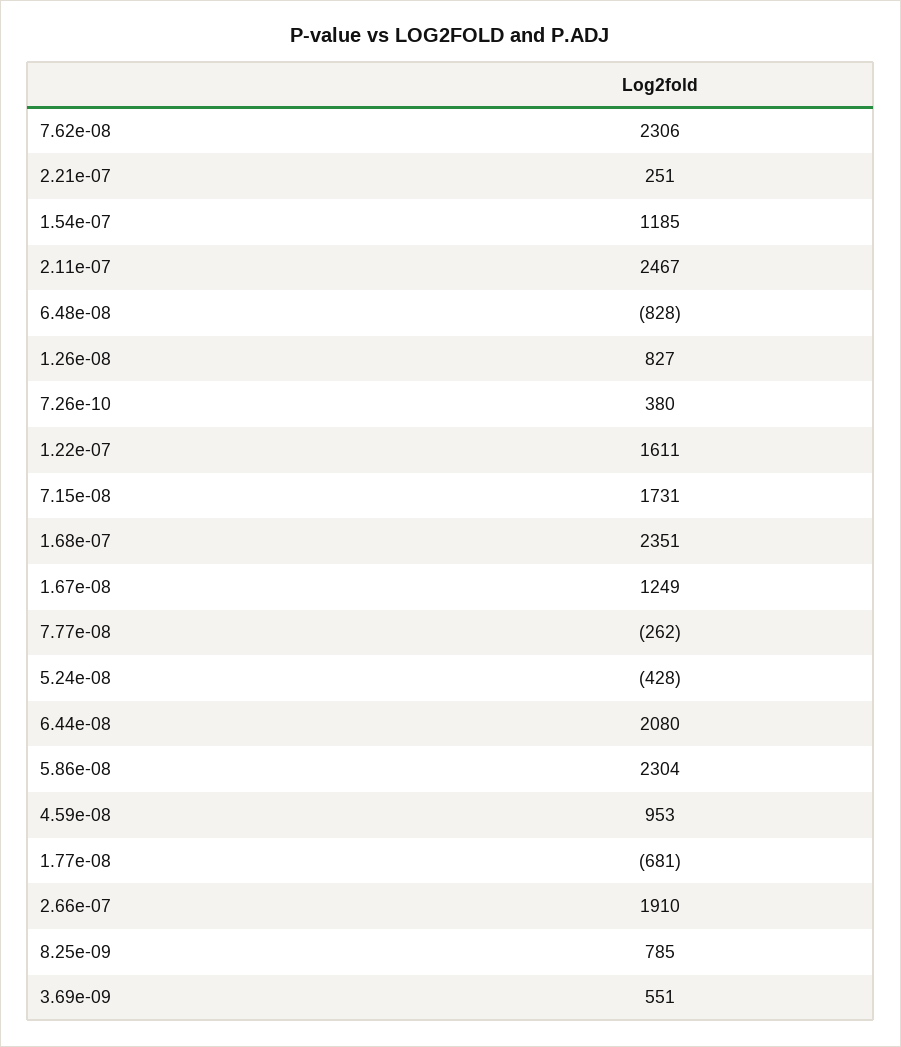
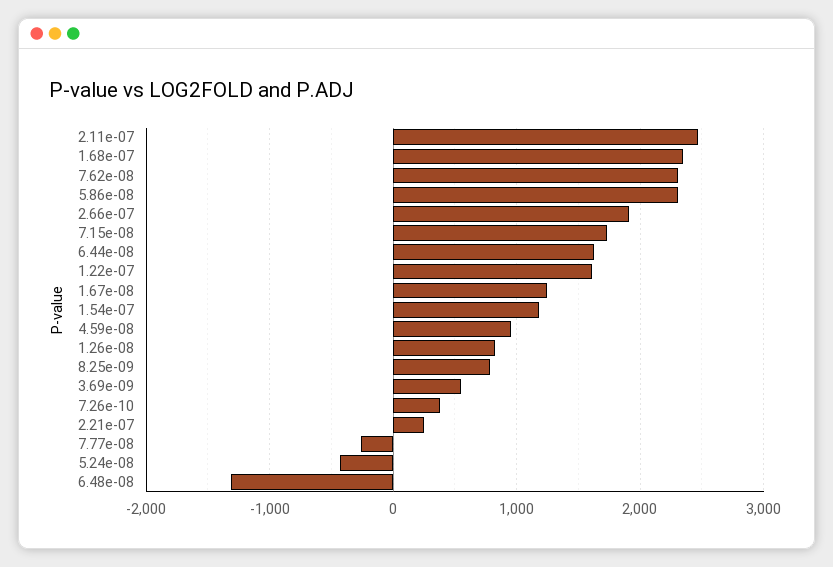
  {
    "7.62e-08": 2306,
    "2.21e-07": 251,
    "1.54e-07": 1185,
    "2.11e-07": 2467,
-   "6.48e-08": -828,
+   "6.48e-08": -1300,
    "1.26e-08": 827,
    "7.26e-10": 380,
    "1.22e-07": 1611,
    "7.15e-08": 1731,
    "1.68e-07": 2351,
    "1.67e-08": 1249,
    "7.77e-08": -262,
    "5.24e-08": -428,
-   "6.44e-08": 2080,
+   "6.44e-08": 1600,
    "5.86e-08": 2304,
    "4.59e-08": 953,
-   "1.77e-08": -681,
    "2.66e-07": 1910,
    "8.25e-09": 785,
    "3.69e-09": 551
  }

